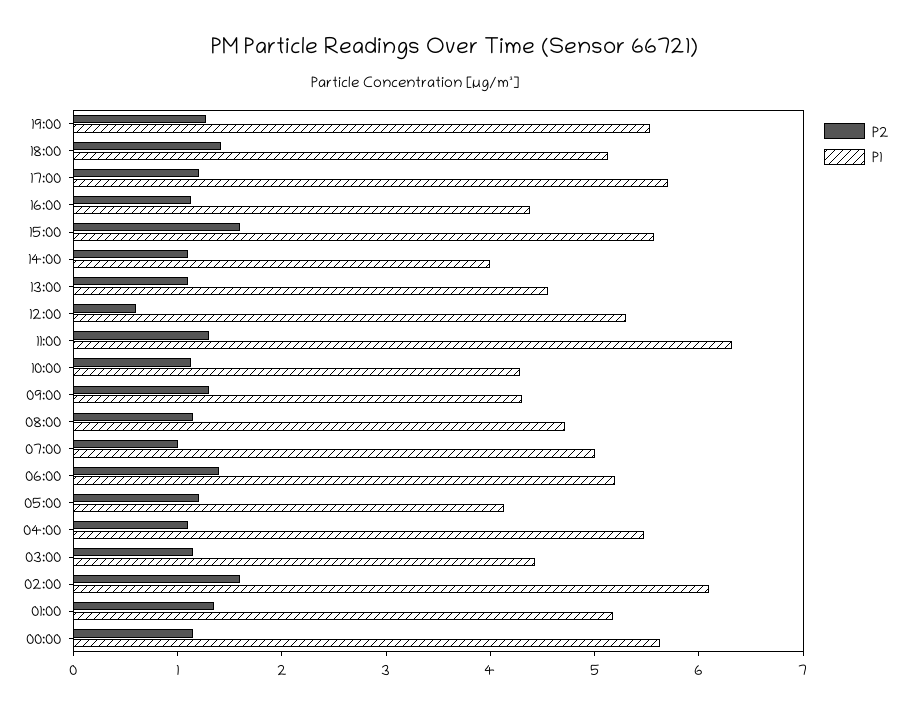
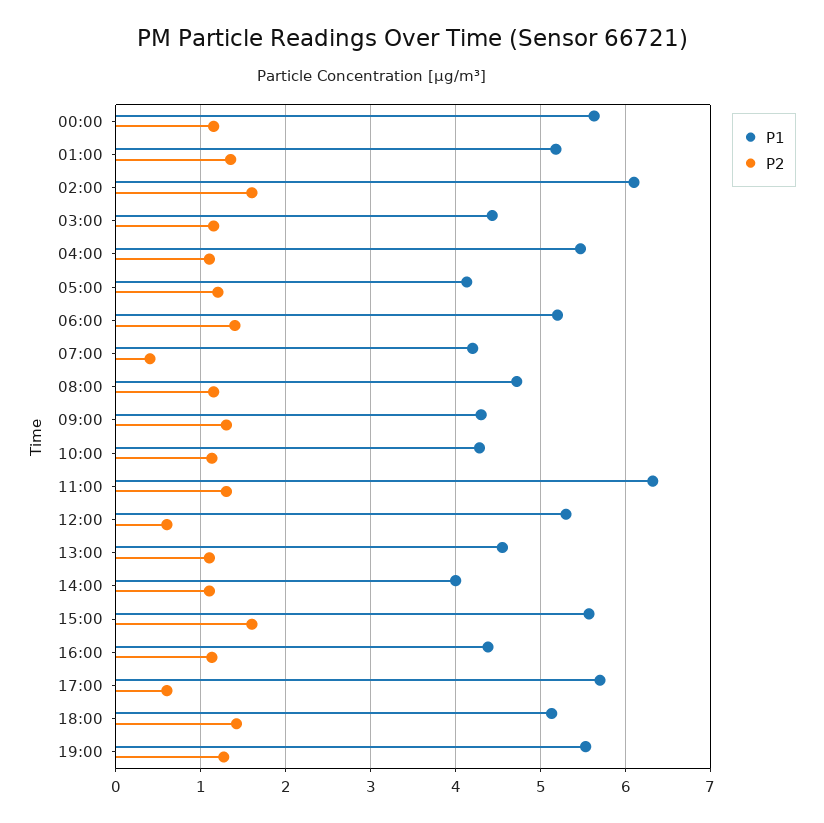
  {
    "P2": {
      "19:00": 1.3,
      "18:00": 1.4,
-     "17:00": 1.2,
+     "17:00": 0.6,
      "16:00": 1.1,
      "15:00": 1.6,
      "14:00": 1.1,
      "13:00": 1.1,
      "12:00": 0.6,
      "11:00": 1.3,
      "10:00": 1.1,
      "09:00": 1.3,
      "08:00": 1.2,
-     "07:00": 1,
+     "07:00": 0.4,
      "06:00": 1.4,
      "05:00": 1.2,
      "04:00": 1.1,
      "03:00": 1.2,
      "02:00": 1.6,
      "01:00": 1.4,
      "00:00": 1.2
    },
    "P1": {
      "19:00": 5.5,
      "18:00": 5.1,
      "17:00": 5.7,
      "16:00": 4.4,
      "15:00": 5.6,
      "14:00": 4,
      "13:00": 4.6,
      "12:00": 5.3,
      "11:00": 6.3,
      "10:00": 4.3,
      "09:00": 4.3,
      "08:00": 4.7,
-     "07:00": 5,
+     "07:00": 4.2,
      "06:00": 5.2,
      "05:00": 4.1,
      "04:00": 5.5,
      "03:00": 4.4,
      "02:00": 6.1,
      "01:00": 5.2,
      "00:00": 5.6
    }
  }

